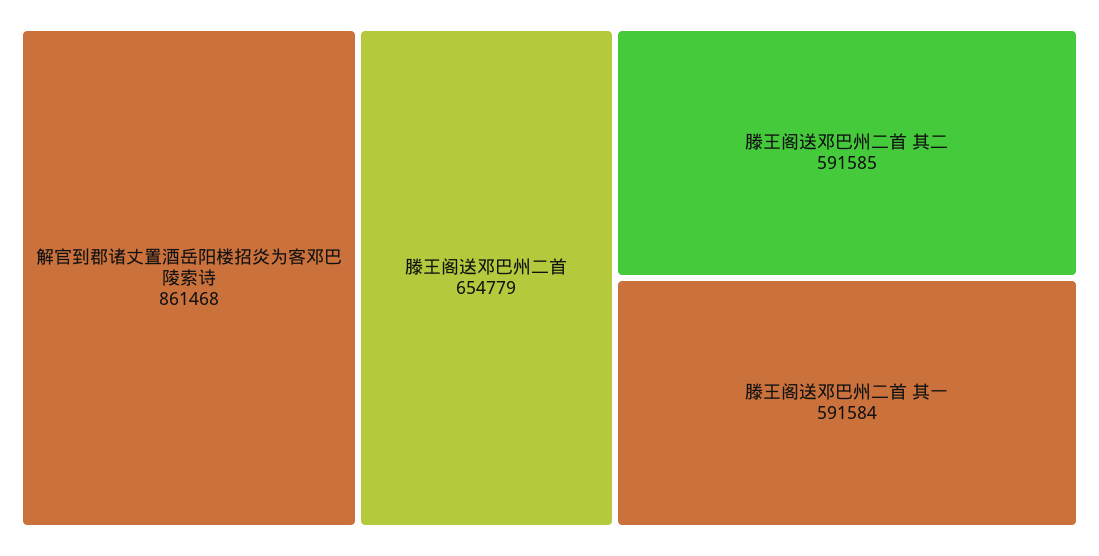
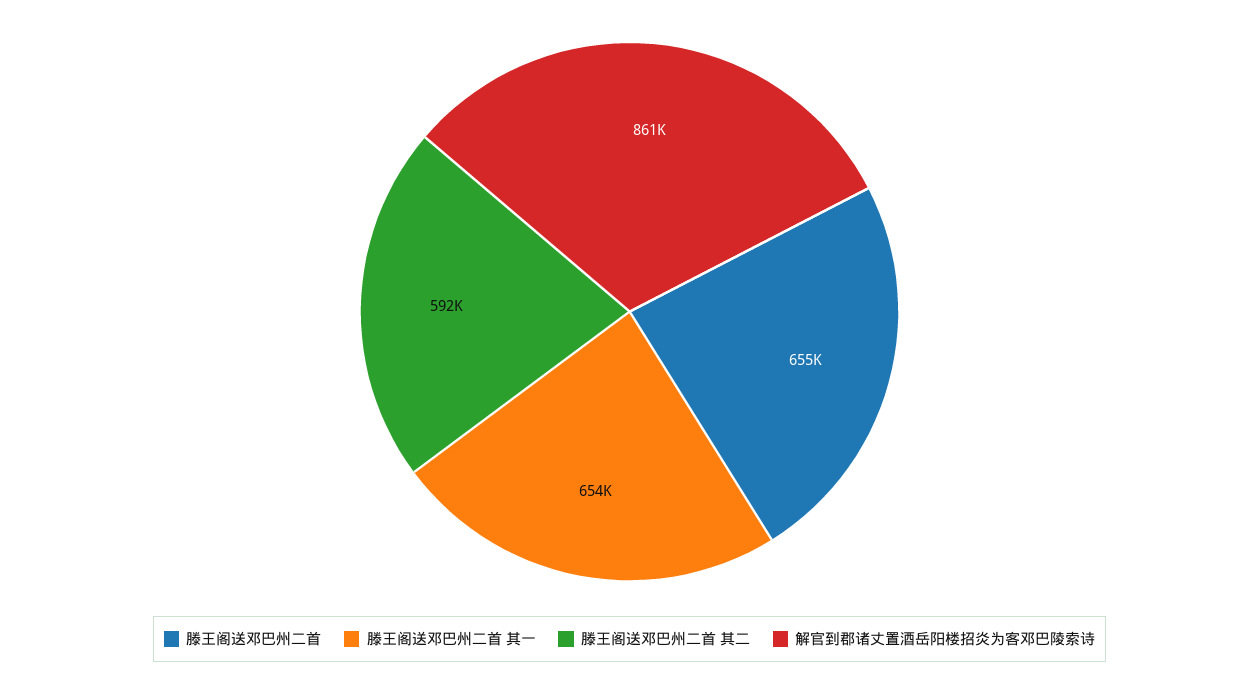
  {
    "解官到郡诸丈置酒岳阳楼招炎为客邓巴陵索诗": 861468,
    "滕王阁送邓巴州二首": 654779,
    "滕王阁送邓巴州二首 其二": 591585,
-   "滕王阁送邓巴州二首 其一": 591584
+   "滕王阁送邓巴州二首 其一": 654000
  }

